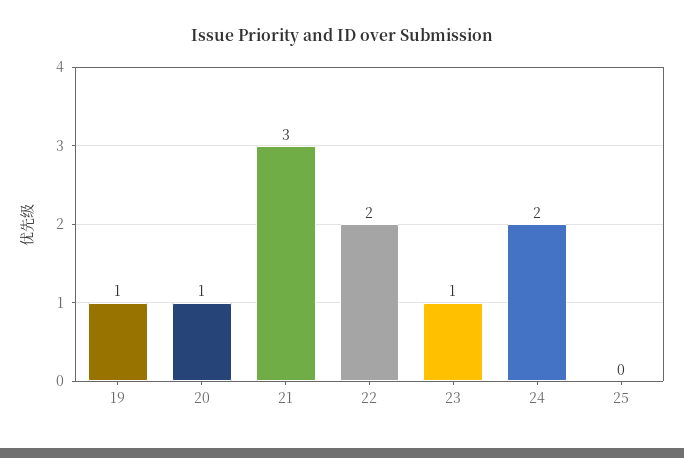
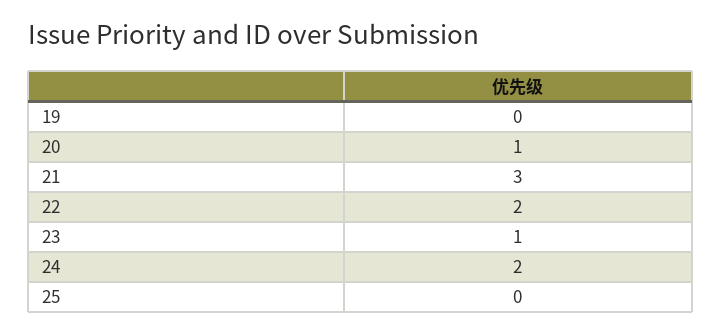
  {
-   "19": 1,
+   "19": 0,
    "20": 1,
    "21": 3,
    "22": 2,
    "23": 1,
    "24": 2,
    "25": 0
  }

